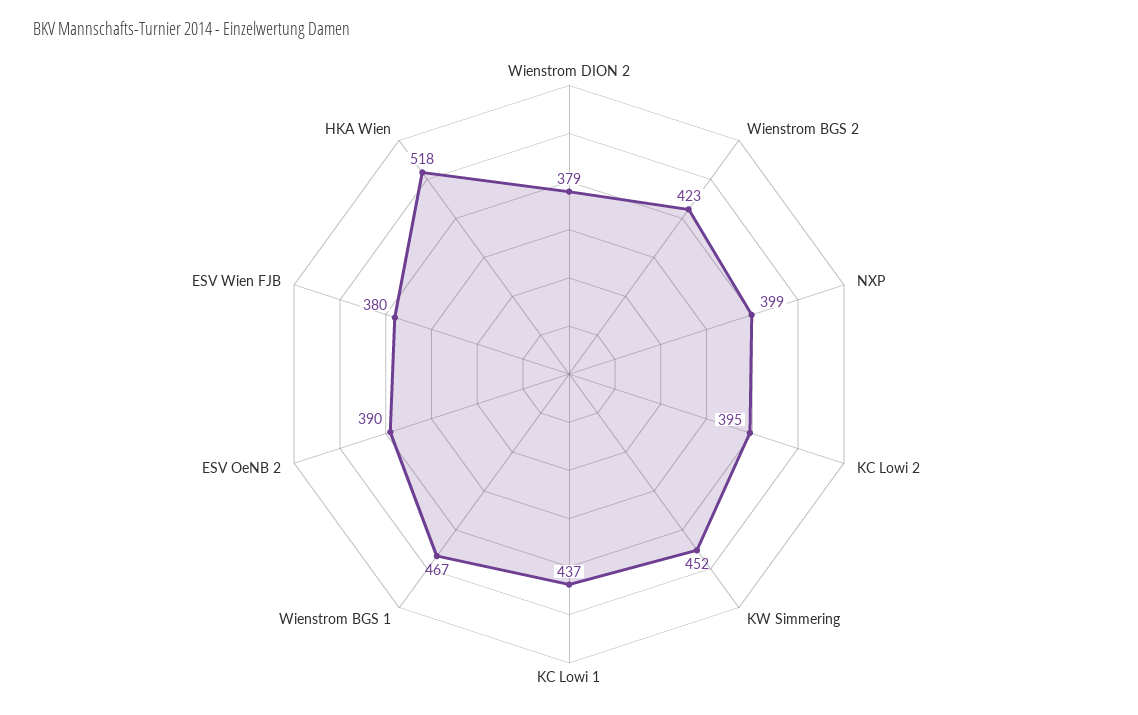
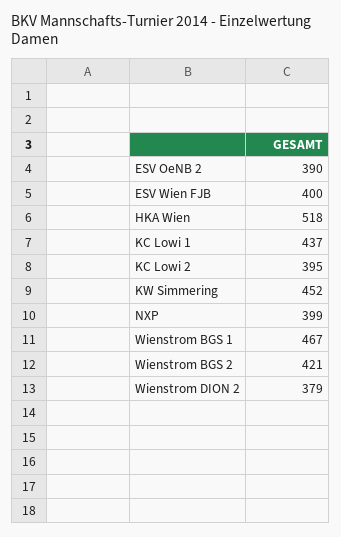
  {
    "Wienstrom DION 2": 379,
-   "Wienstrom BGS 2": 423,
+   "Wienstrom BGS 2": 421,
    "NXP": 399,
    "KC Lowi 2": 395,
    "KW Simmering": 452,
    "KC Lowi 1": 437,
    "Wienstrom BGS 1": 467,
    "ESV OeNB 2": 390,
-   "ESV Wien FJB": 380,
+   "ESV Wien FJB": 400,
    "HKA Wien": 518
  }

